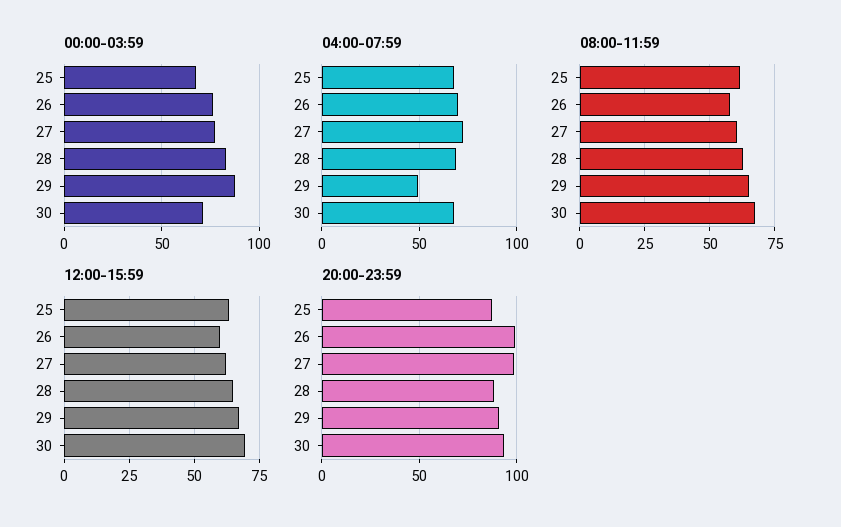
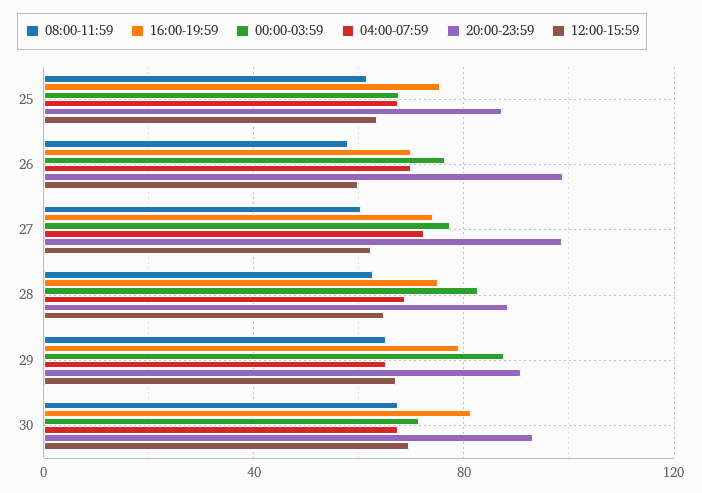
  {
    "00:00-03:59": {
      "25": 70,
      "26": 75,
      "27": 75,
      "28": 85,
      "29": 90,
      "30": 70
    },
    "04:00-07:59": {
      "25": 70,
      "26": 70,
      "27": 70,
      "28": 70,
-     "29": 50,
+     "29": 65,
      "30": 70
    },
    "08:00-11:59": {
      "25": 62.5,
      "26": 57.5,
      "27": 60,
      "28": 62.5,
      "29": 65,
      "30": 67.5
    },
    "12:00-15:59": {
      "25": 62.5,
      "26": 60,
      "27": 62.5,
      "28": 65,
      "29": 67.5,
      "30": 70
    },
    "20:00-23:59": {
      "25": 85,
      "26": 100,
      "27": 100,
      "28": 90,
      "29": 90,
      "30": 95
-   }
+   },
+   "16:00-19:59": {
+     "25": 75,
+     "26": 70,
+     "27": 75,
+     "28": 75,
+     "29": 80,
+     "30": 80
+   }
  }

